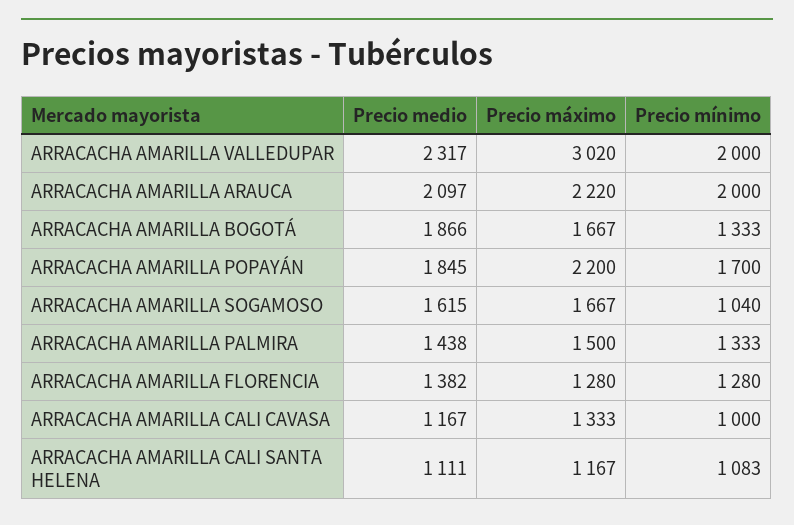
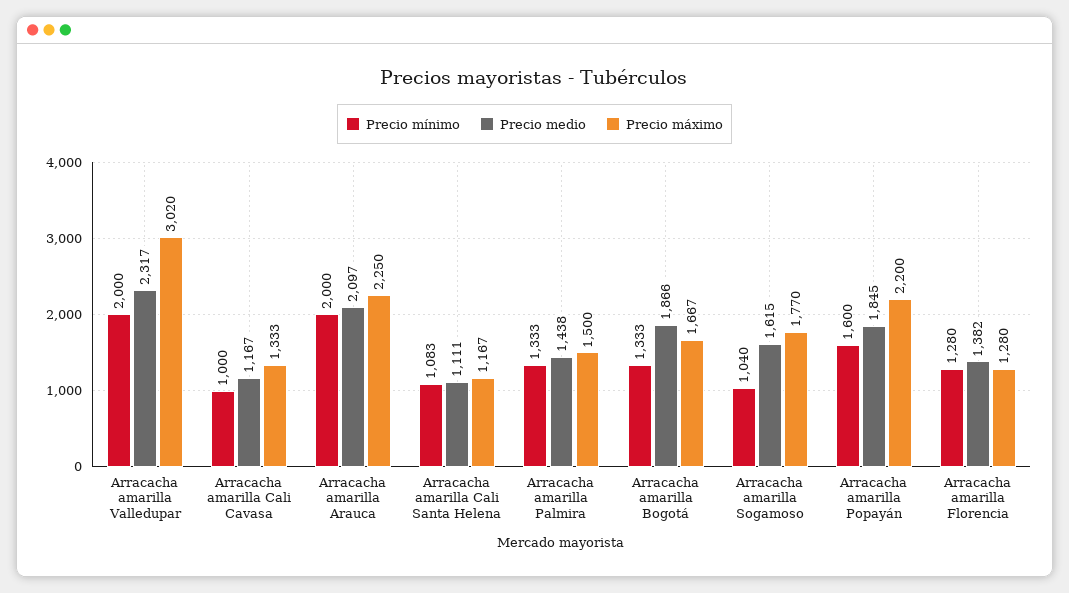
  {
    "Precio medio": {
      "ARRACACHA AMARILLA VALLEDUPAR": 2317,
      "ARRACACHA AMARILLA ARAUCA": 2097,
      "ARRACACHA AMARILLA BOGOTÁ": 1866,
      "ARRACACHA AMARILLA POPAYÁN": 1845,
      "ARRACACHA AMARILLA SOGAMOSO": 1615,
      "ARRACACHA AMARILLA PALMIRA": 1438,
      "ARRACACHA AMARILLA FLORENCIA": 1382,
      "ARRACACHA AMARILLA CALI CAVASA": 1167,
      "ARRACACHA AMARILLA CALI SANTA HELENA": 1111
    },
    "Precio máximo": {
      "ARRACACHA AMARILLA VALLEDUPAR": 3020,
-     "ARRACACHA AMARILLA ARAUCA": 2220,
+     "ARRACACHA AMARILLA ARAUCA": 2250,
      "ARRACACHA AMARILLA BOGOTÁ": 1667,
      "ARRACACHA AMARILLA POPAYÁN": 2200,
-     "ARRACACHA AMARILLA SOGAMOSO": 1667,
+     "ARRACACHA AMARILLA SOGAMOSO": 1770,
      "ARRACACHA AMARILLA PALMIRA": 1500,
      "ARRACACHA AMARILLA FLORENCIA": 1280,
      "ARRACACHA AMARILLA CALI CAVASA": 1333,
      "ARRACACHA AMARILLA CALI SANTA HELENA": 1167
    },
    "Precio mínimo": {
      "ARRACACHA AMARILLA VALLEDUPAR": 2000,
      "ARRACACHA AMARILLA ARAUCA": 2000,
      "ARRACACHA AMARILLA BOGOTÁ": 1333,
-     "ARRACACHA AMARILLA POPAYÁN": 1700,
+     "ARRACACHA AMARILLA POPAYÁN": 1600,
      "ARRACACHA AMARILLA SOGAMOSO": 1040,
      "ARRACACHA AMARILLA PALMIRA": 1333,
      "ARRACACHA AMARILLA FLORENCIA": 1280,
      "ARRACACHA AMARILLA CALI CAVASA": 1000,
      "ARRACACHA AMARILLA CALI SANTA HELENA": 1083
    }
  }

